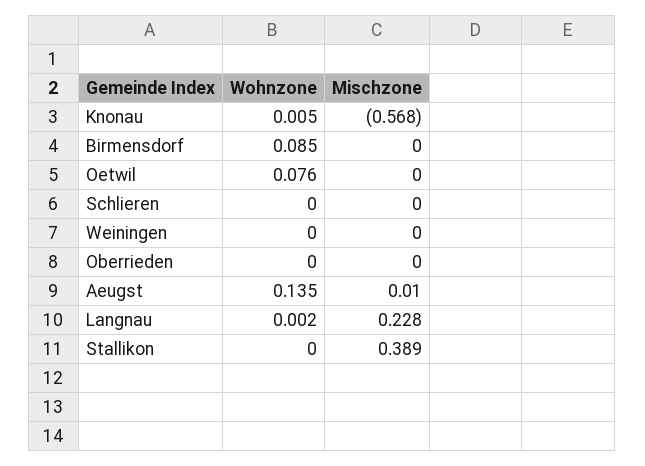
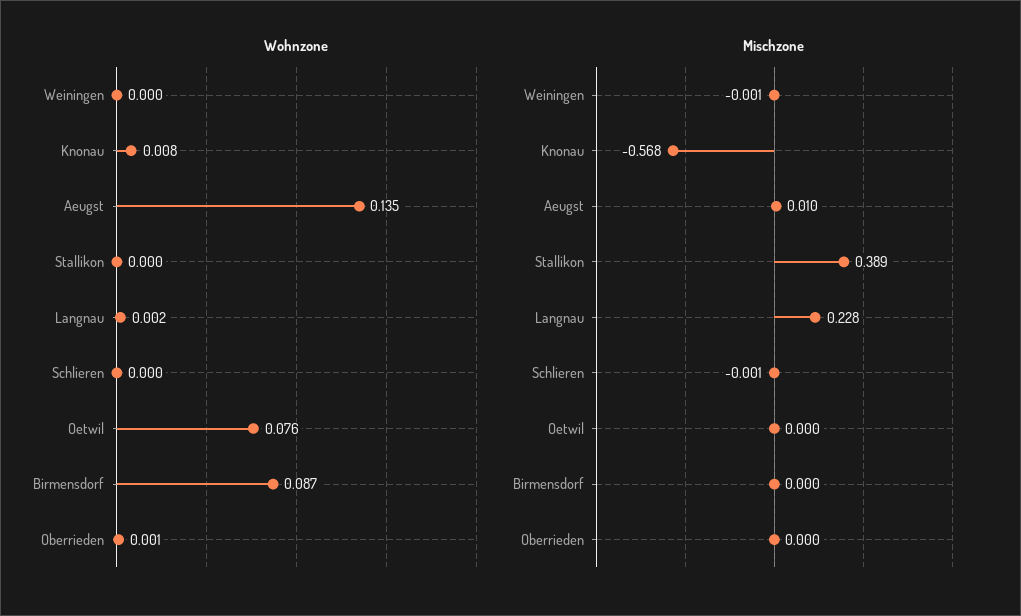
  {
    "Wohnzone": {
-     "Knonau": 0.005,
+     "Knonau": 0.008,
-     "Birmensdorf": 0.085,
+     "Birmensdorf": 0.087,
      "Oetwil": 0.076,
      "Schlieren": 0,
      "Weiningen": 0,
-     "Oberrieden": 0,
+     "Oberrieden": 0.001,
      "Aeugst": 0.135,
      "Langnau": 0.002,
      "Stallikon": 0
    },
    "Mischzone": {
      "Knonau": -0.568,
      "Birmensdorf": 0,
      "Oetwil": 0,
-     "Schlieren": 0,
+     "Schlieren": -0.001,
-     "Weiningen": 0,
+     "Weiningen": -0.001,
      "Oberrieden": 0,
      "Aeugst": 0.01,
      "Langnau": 0.228,
      "Stallikon": 0.389
    }
  }

